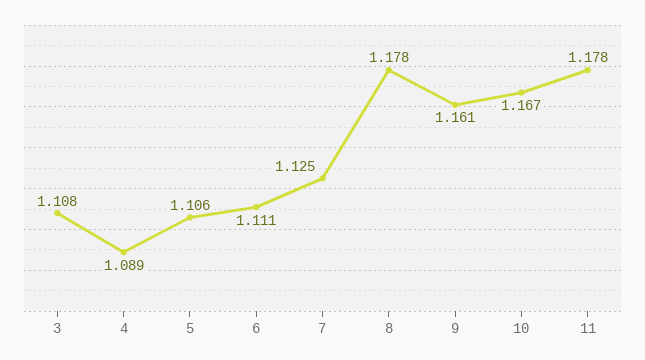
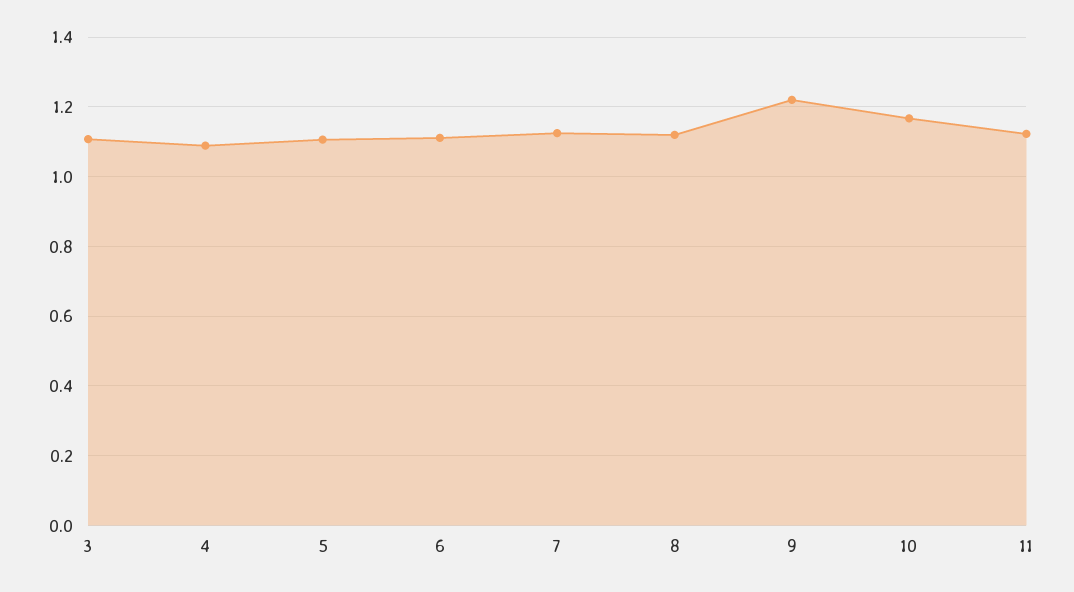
  {
    "3": 1.108,
    "4": 1.089,
    "5": 1.106,
    "6": 1.111,
    "7": 1.125,
-   "8": 1.178,
+   "8": 1.12,
-   "9": 1.161,
+   "9": 1.22,
    "10": 1.167,
-   "11": 1.178
+   "11": 1.12
  }

